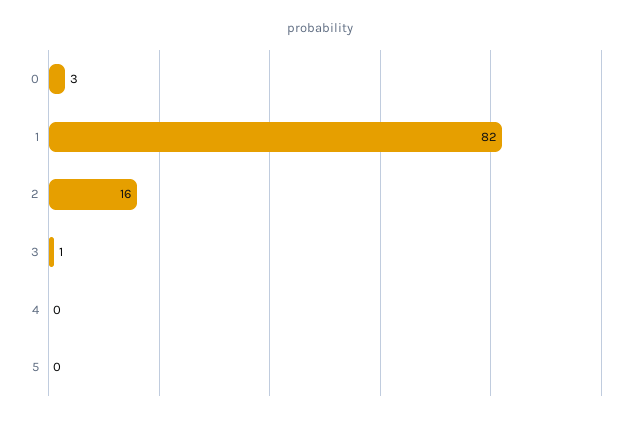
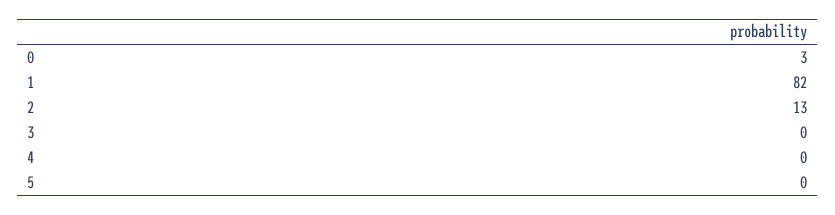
  {
    "0": 3,
    "1": 82,
-   "2": 16,
+   "2": 13,
-   "3": 1,
+   "3": 0,
    "4": 0,
    "5": 0
  }

